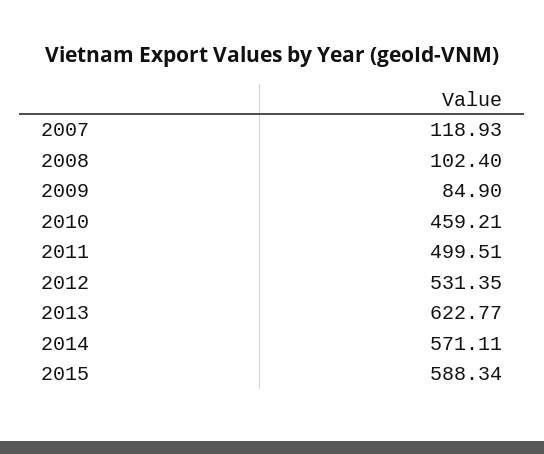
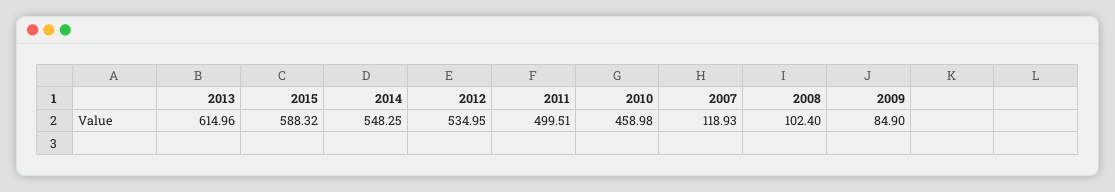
  {
    "2007": 118.93,
    "2008": 102.4,
    "2009": 84.9,
-   "2010": 459.21,
+   "2010": 458.98,
    "2011": 499.51,
-   "2012": 531.35,
+   "2012": 534.95,
-   "2013": 622.77,
+   "2013": 614.96,
-   "2014": 571.11,
+   "2014": 548.25,
-   "2015": 588.34
+   "2015": 588.32
  }

